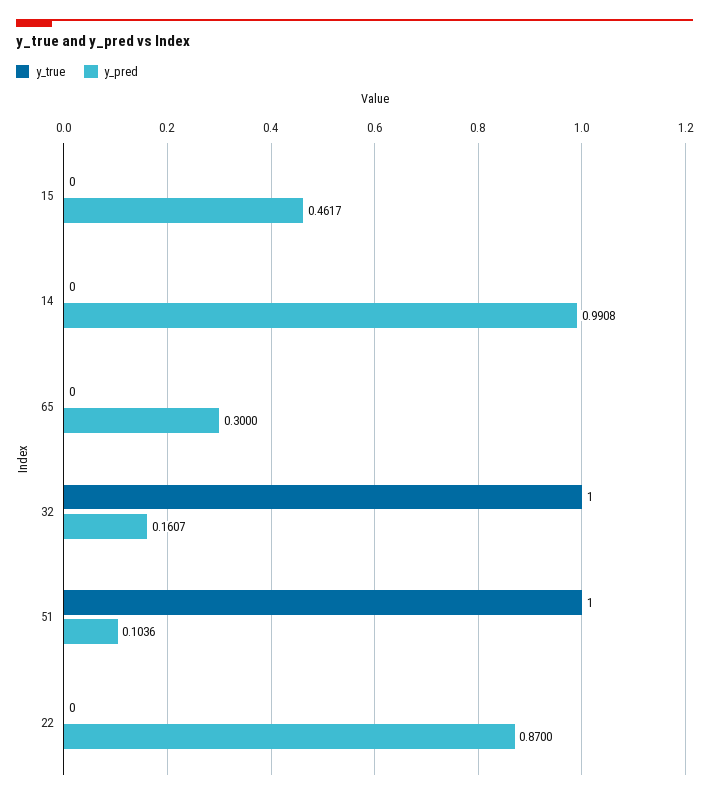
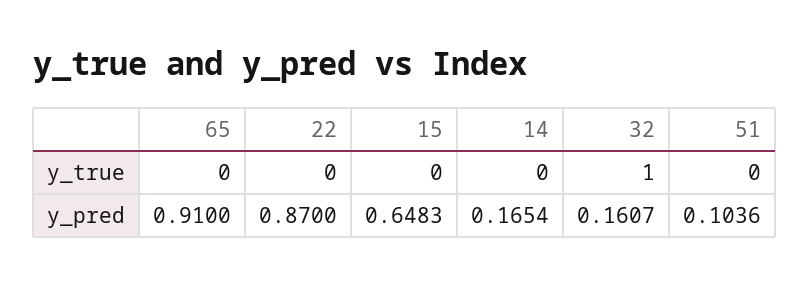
  {
    "y_true": {
      "15": 0,
      "14": 0,
      "65": 0,
      "32": 1,
-     "51": 1,
+     "51": 0,
      "22": 0
    },
    "y_pred": {
-     "15": 0.4617,
+     "15": 0.6483,
-     "14": 0.9908,
+     "14": 0.1654,
-     "65": 0.3,
+     "65": 0.91,
      "32": 0.1607,
      "51": 0.1036,
      "22": 0.87
    }
  }

